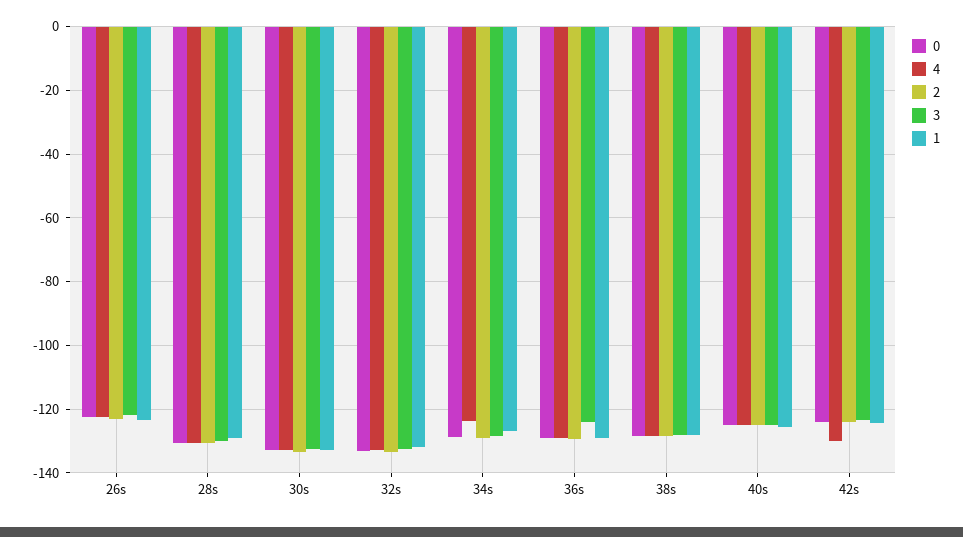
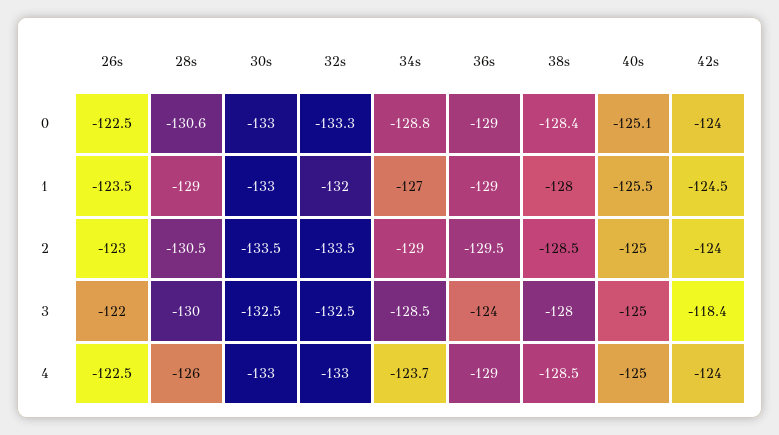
  {
    "0": {
      "26s": -122.5,
      "28s": -130.6,
      "30s": -133,
      "32s": -133.3,
      "34s": -128.8,
      "36s": -129,
      "38s": -128.4,
      "40s": -125.1,
      "42s": -124
    },
    "4": {
      "26s": -122.5,
-     "28s": -130,
+     "28s": -126,
      "30s": -133,
      "32s": -133,
      "34s": -123.7,
      "36s": -129,
      "38s": -128.5,
      "40s": -125,
-     "42s": -130
+     "42s": -124
    },
    "2": {
      "26s": -123,
      "28s": -130.5,
      "30s": -133.5,
      "32s": -133.5,
      "34s": -129,
      "36s": -129.5,
      "38s": -128.5,
      "40s": -125,
      "42s": -124
    },
    "3": {
      "26s": -122,
      "28s": -130,
      "30s": -132.5,
      "32s": -132.5,
      "34s": -128.5,
      "36s": -124,
      "38s": -128,
      "40s": -125,
-     "42s": -124
+     "42s": -118.4
    },
    "1": {
      "26s": -123.5,
      "28s": -129,
      "30s": -133,
      "32s": -132,
      "34s": -127,
      "36s": -129,
      "38s": -128,
      "40s": -125.5,
      "42s": -124.5
    }
  }

